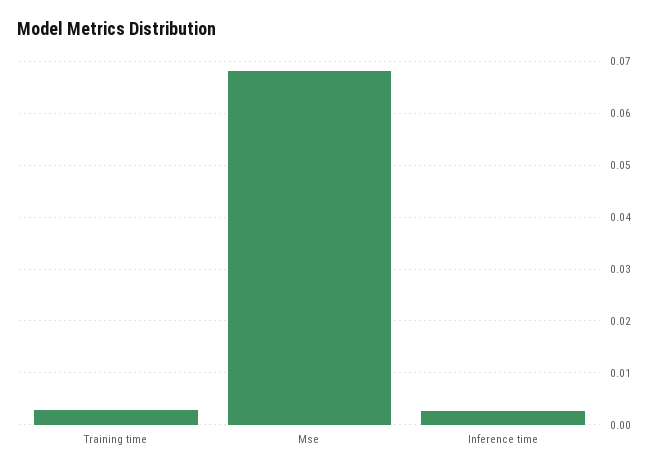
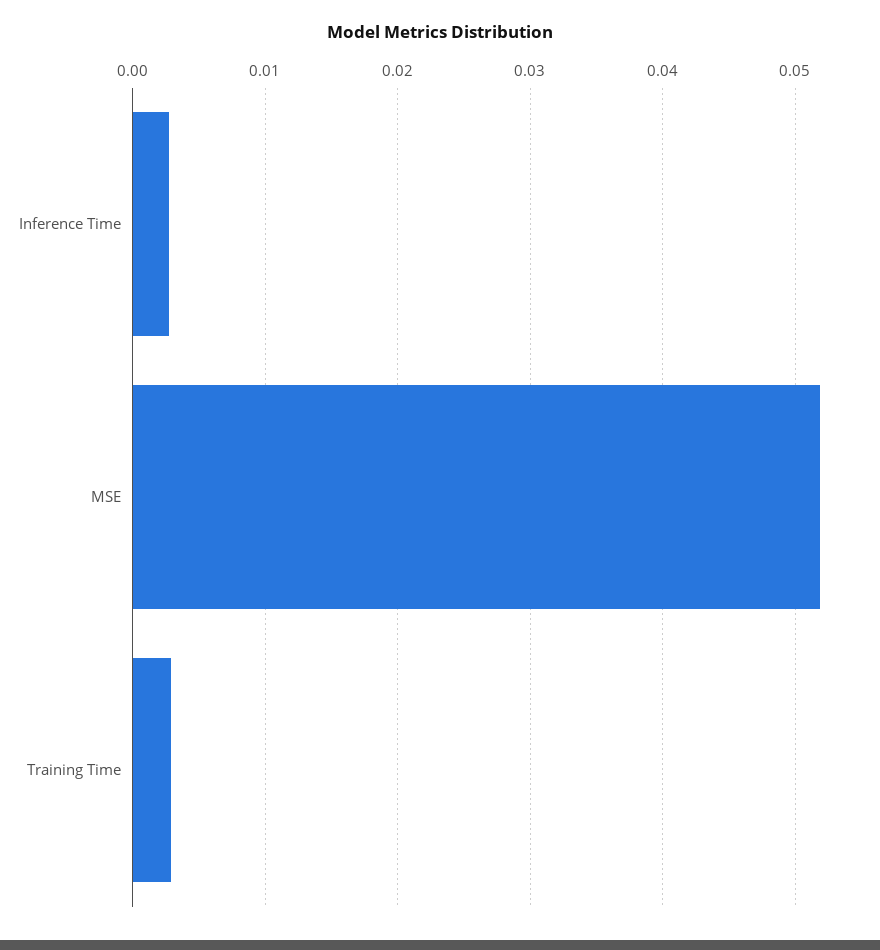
  {
    "Training time": 0.003,
-   "Mse": 0.068,
+   "Mse": 0.052,
    "Inference time": 0.003
  }

